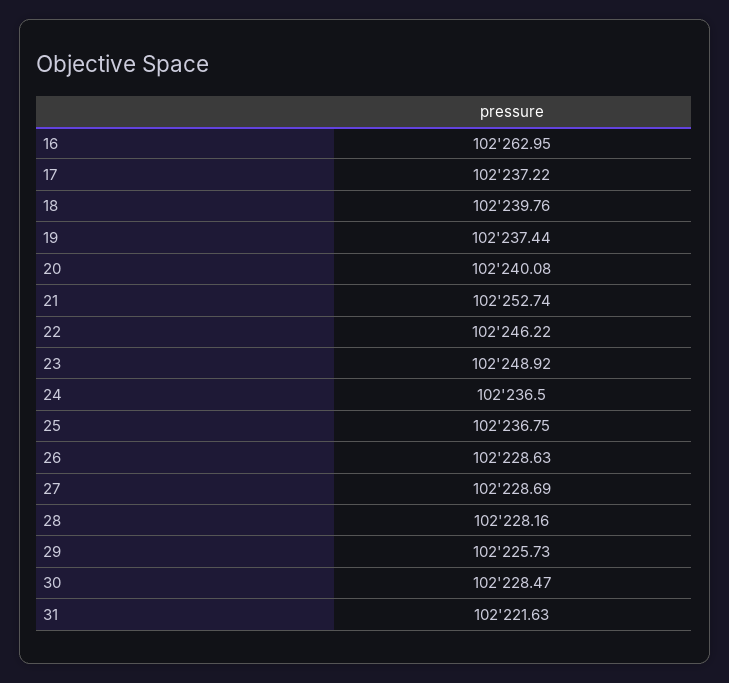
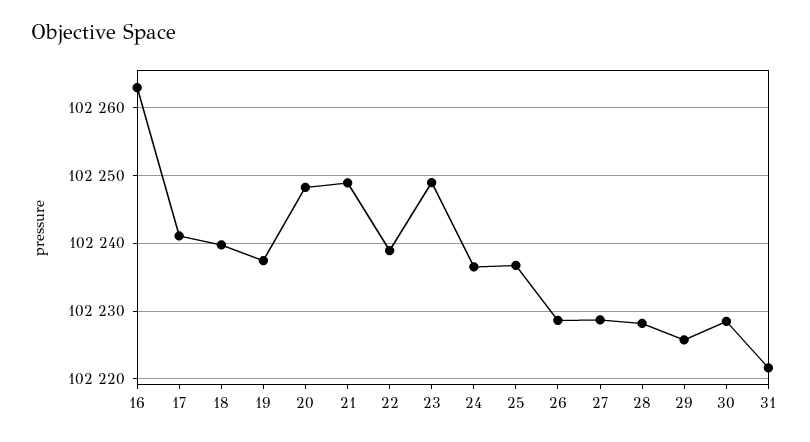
  {
    "16": 102262.95,
-   "17": 102237.22,
+   "17": 102241,
    "18": 102239.76,
    "19": 102237.44,
-   "20": 102240.08,
+   "20": 102248,
-   "21": 102252.74,
+   "21": 102249,
-   "22": 102246.22,
+   "22": 102239,
    "23": 102248.92,
    "24": 102236.5,
    "25": 102236.75,
    "26": 102228.63,
    "27": 102228.69,
    "28": 102228.16,
    "29": 102225.73,
    "30": 102228.47,
    "31": 102221.63
  }

